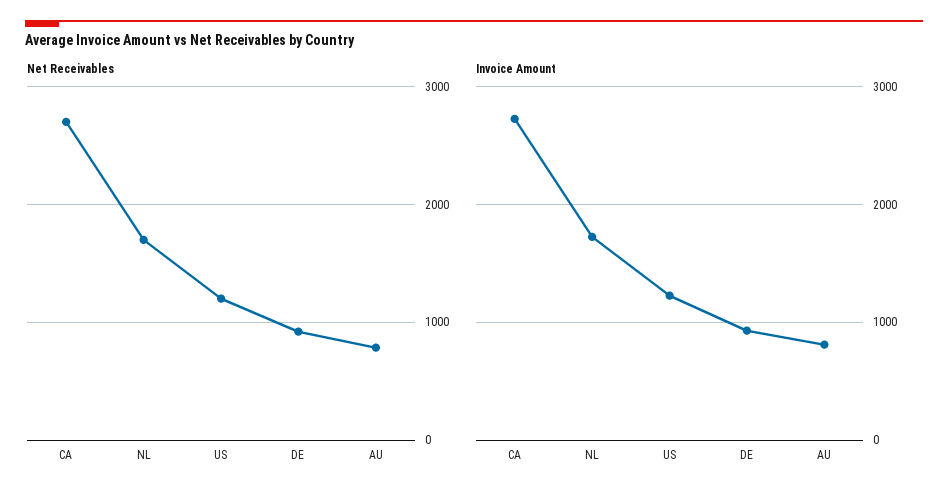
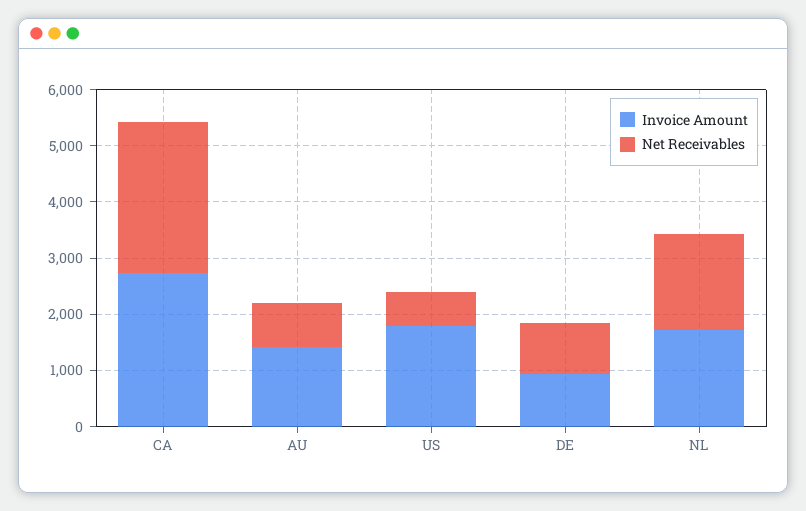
  {
    "Net Receivables": {
      "CA": 2700,
      "NL": 1700,
-     "US": 1200,
+     "US": 600,
      "DE": 900,
      "AU": 800
    },
    "Invoice Amount": {
      "CA": 2700,
      "NL": 1700,
-     "US": 1200,
+     "US": 1800,
      "DE": 900,
-     "AU": 800
+     "AU": 1400
    }
  }

